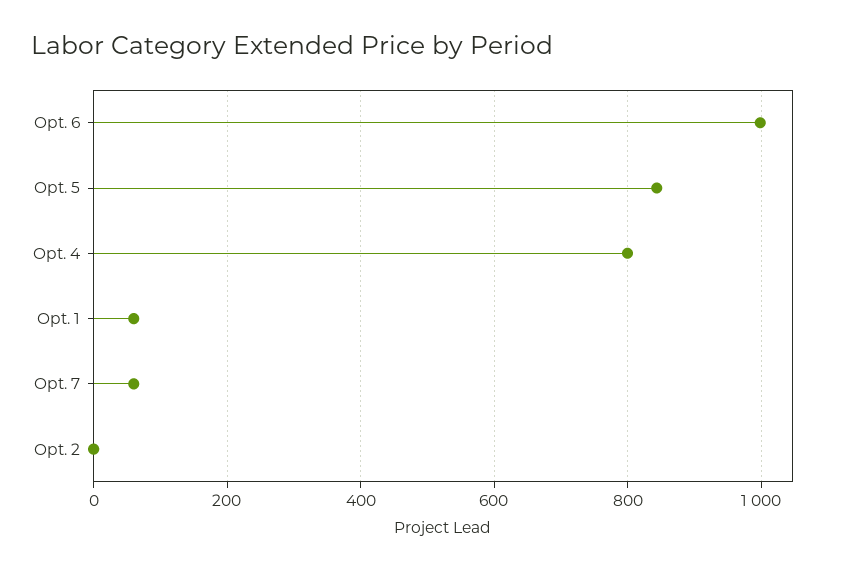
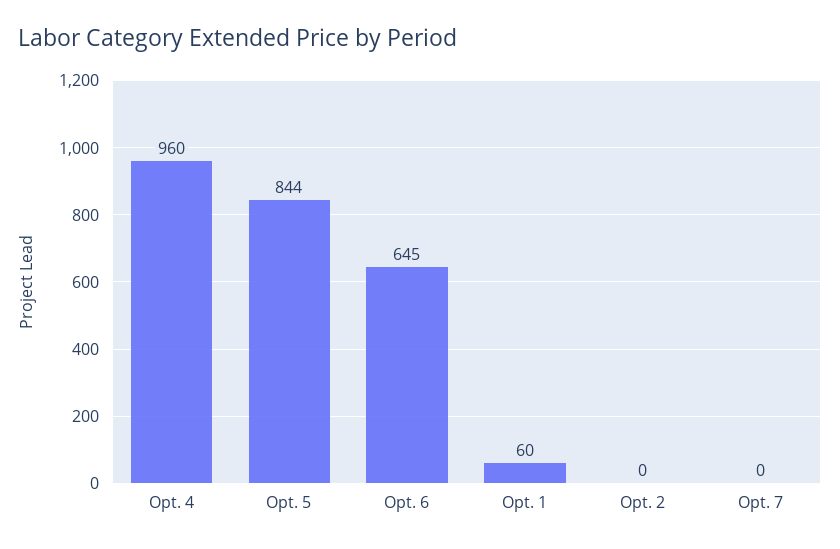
  {
-   "Opt. 6": 1000,
+   "Opt. 6": 645,
    "Opt. 5": 844,
-   "Opt. 4": 800,
+   "Opt. 4": 960,
    "Opt. 1": 60,
-   "Opt. 7": 60,
+   "Opt. 7": 0,
    "Opt. 2": 0
  }

